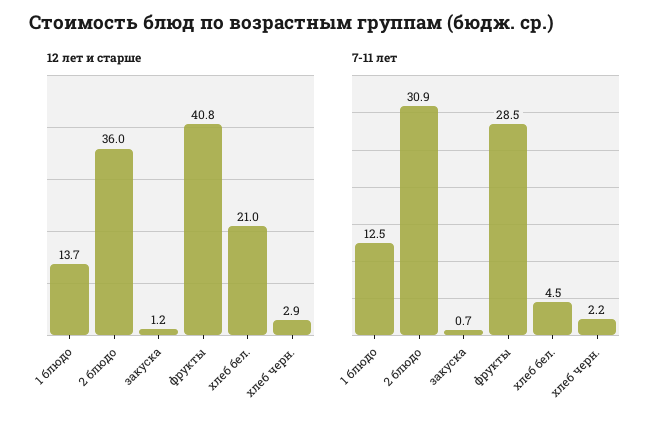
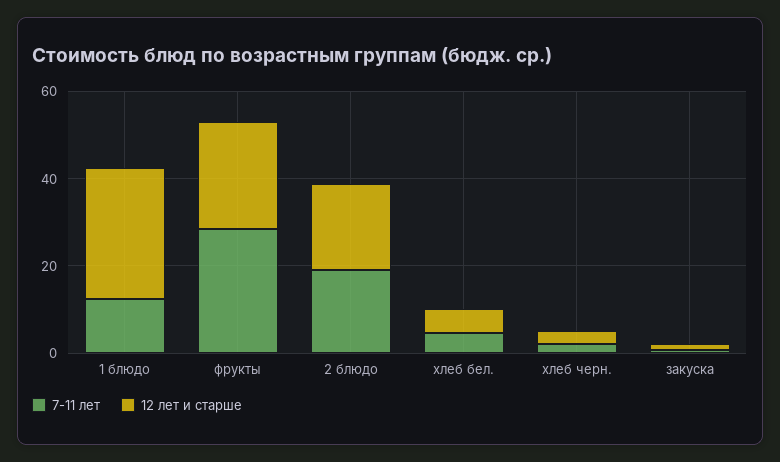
  {
    "12 лет и старше": {
-     "1 блюдо": 13.7,
+     "1 блюдо": 30,
-     "2 блюдо": 36,
+     "2 блюдо": 20,
      "закуска": 1.2,
-     "фрукты": 40.8,
+     "фрукты": 25,
-     "хлеб бел.": 21,
+     "хлеб бел.": 5,
      "хлеб черн.": 2.9
    },
    "7-11 лет": {
      "1 блюдо": 12.5,
-     "2 блюдо": 30.9,
+     "2 блюдо": 20,
      "закуска": 0.7,
      "фрукты": 28.5,
      "хлеб бел.": 4.5,
      "хлеб черн.": 2.2
    }
  }

